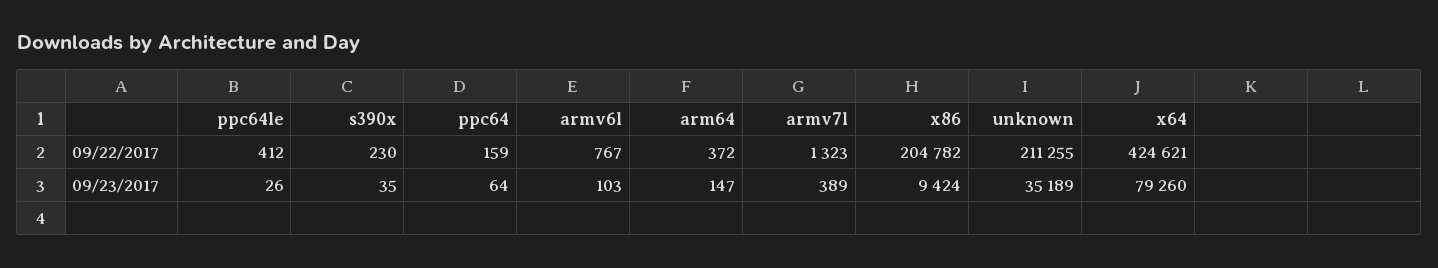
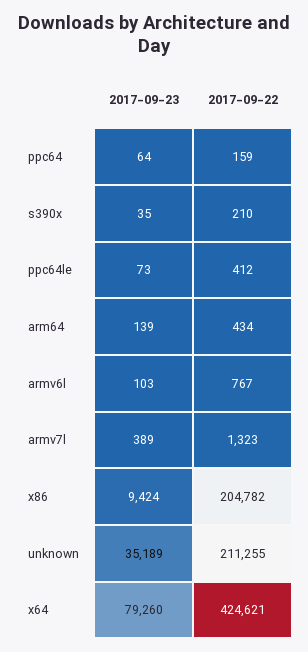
  {
    "ppc64le": {
      "09/22/2017": 412,
-     "09/23/2017": 26
+     "09/23/2017": 73
    },
    "s390x": {
-     "09/22/2017": 230,
+     "09/22/2017": 210,
      "09/23/2017": 35
    },
    "ppc64": {
      "09/22/2017": 159,
      "09/23/2017": 64
    },
    "armv6l": {
      "09/22/2017": 767,
      "09/23/2017": 103
    },
    "arm64": {
-     "09/22/2017": 372,
+     "09/22/2017": 434,
-     "09/23/2017": 147
+     "09/23/2017": 139
    },
    "armv7l": {
      "09/22/2017": 1323,
      "09/23/2017": 389
    },
    "x86": {
      "09/22/2017": 204782,
      "09/23/2017": 9424
    },
    "unknown": {
      "09/22/2017": 211255,
      "09/23/2017": 35189
    },
    "x64": {
      "09/22/2017": 424621,
      "09/23/2017": 79260
    }
  }

